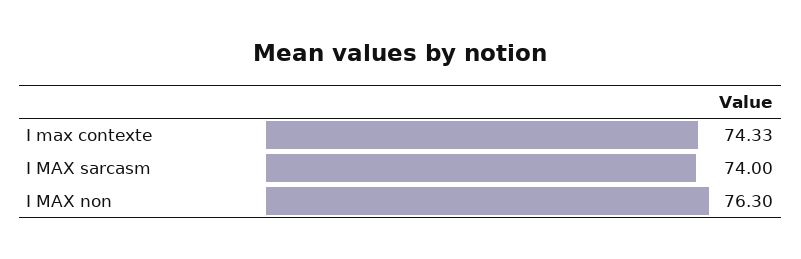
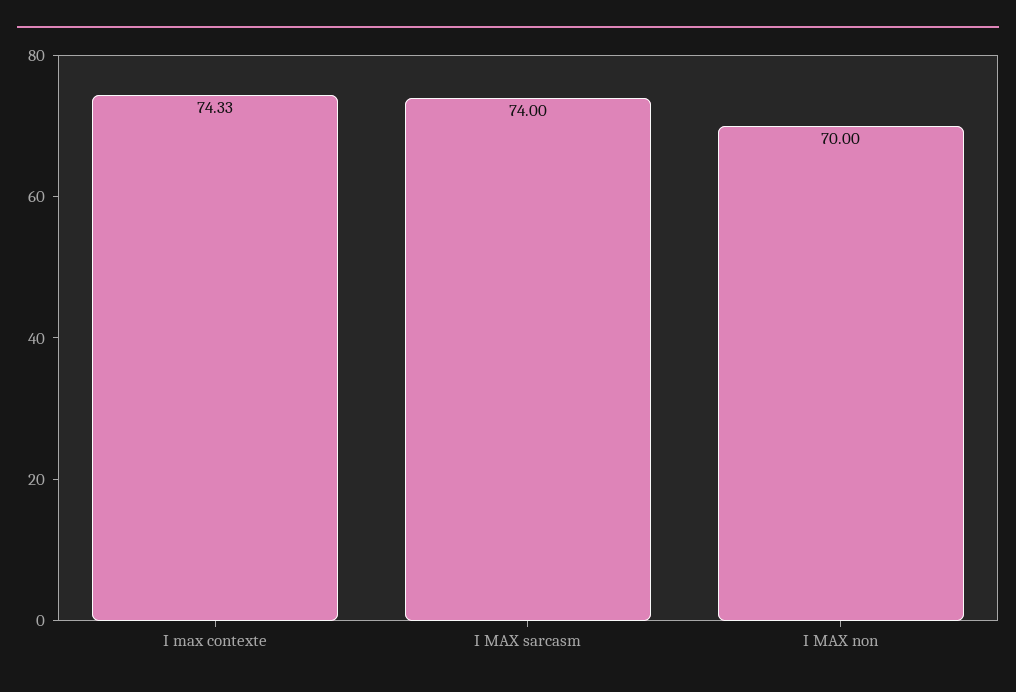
  {
    "I max contexte": 74.33,
    "I MAX sarcasm": 74,
-   "I MAX non": 76.3
+   "I MAX non": 70
  }

